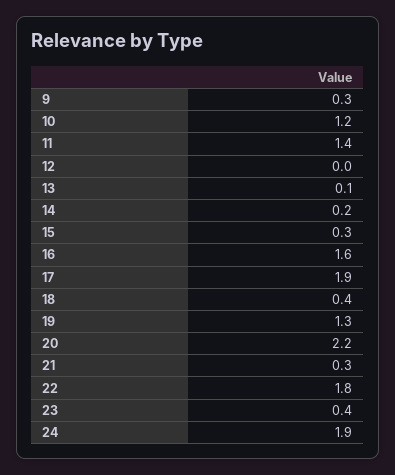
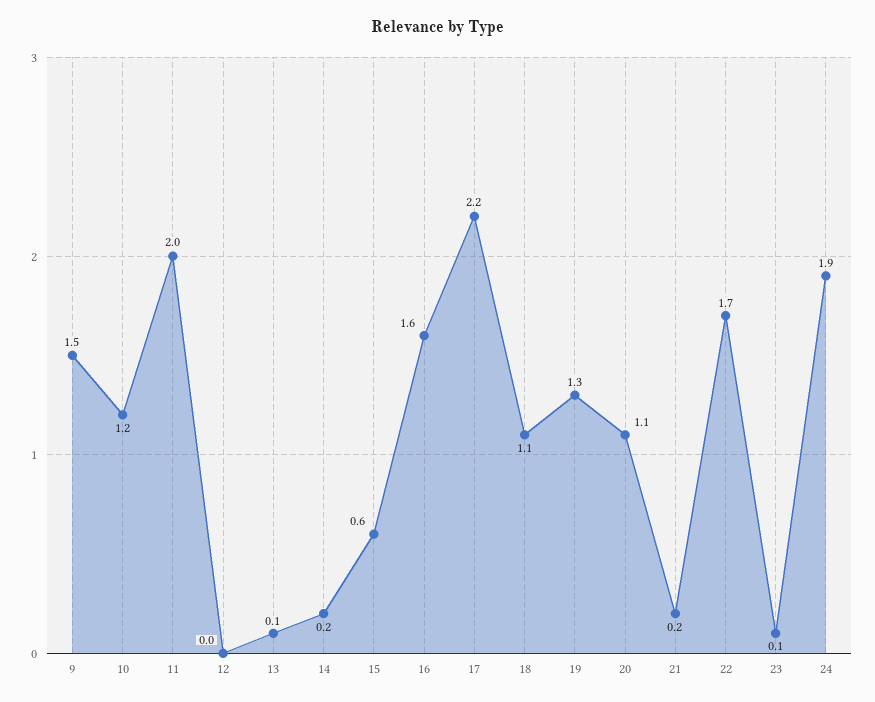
  {
-   "9": 0.3,
+   "9": 1.5,
    "10": 1.2,
-   "11": 1.4,
+   "11": 2,
    "12": 0,
    "13": 0.1,
    "14": 0.2,
-   "15": 0.3,
+   "15": 0.6,
    "16": 1.6,
-   "17": 1.9,
+   "17": 2.2,
-   "18": 0.4,
+   "18": 1.1,
    "19": 1.3,
-   "20": 2.2,
+   "20": 1.1,
-   "21": 0.3,
+   "21": 0.2,
-   "22": 1.8,
+   "22": 1.7,
-   "23": 0.4,
+   "23": 0.1,
    "24": 1.9
  }

